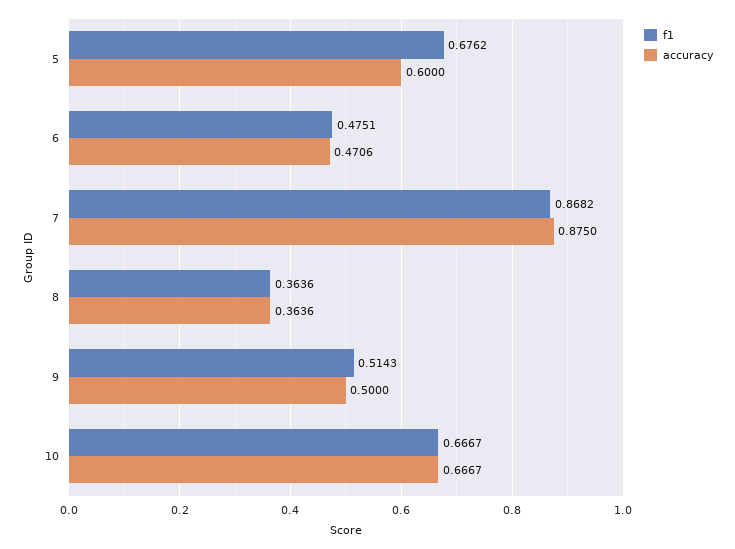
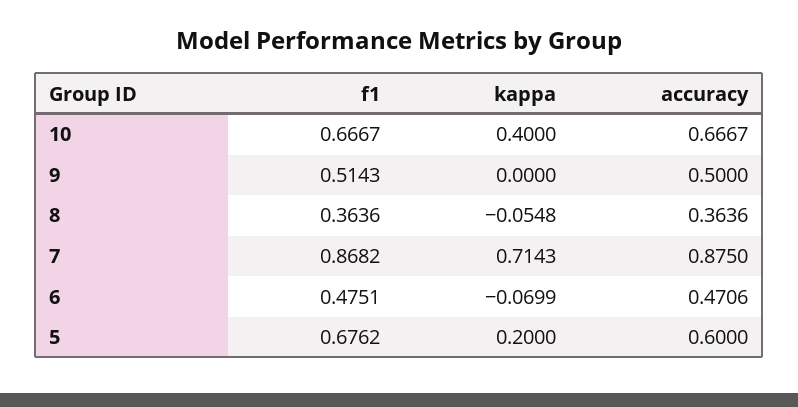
  {
    "f1": {
      "5": 0.6762,
      "6": 0.4751,
      "7": 0.8682,
      "8": 0.3636,
      "9": 0.5143,
      "10": 0.6667
    },
    "accuracy": {
      "5": 0.6,
      "6": 0.4706,
      "7": 0.875,
      "8": 0.3636,
      "9": 0.5,
      "10": 0.6667
-   }
+   },
+   "kappa": {
+     "10": 0.4,
+     "9": 0,
+     "8": -0.0548,
+     "7": 0.7143,
+     "6": -0.0699,
+     "5": 0.2
+   }
  }

